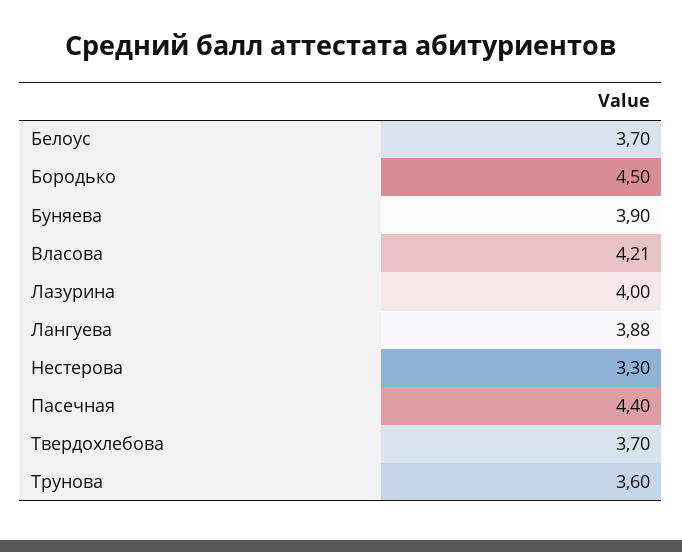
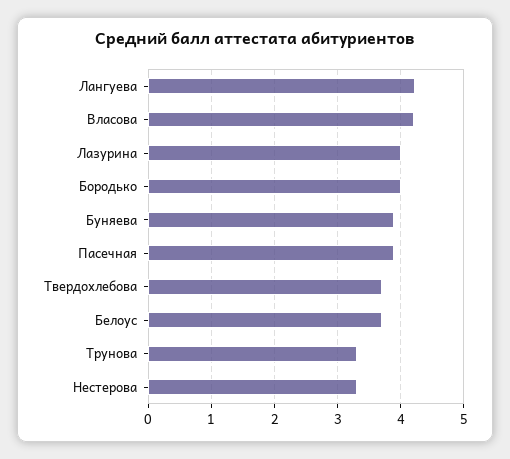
  {
    "Белоус": 3.7,
-   "Бородько": 4.5,
+   "Бородько": 4,
    "Буняева": 3.9,
    "Власова": 4.21,
    "Лазурина": 4,
-   "Лангуева": 3.88,
+   "Лангуева": 4.2,
    "Нестерова": 3.3,
-   "Пасечная": 4.4,
+   "Пасечная": 3.9,
    "Твердохлебова": 3.7,
-   "Трунова": 3.6
+   "Трунова": 3.3
  }

